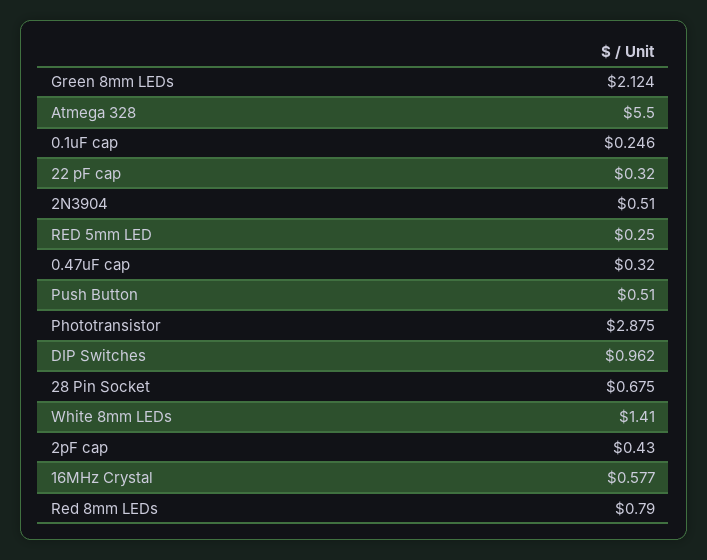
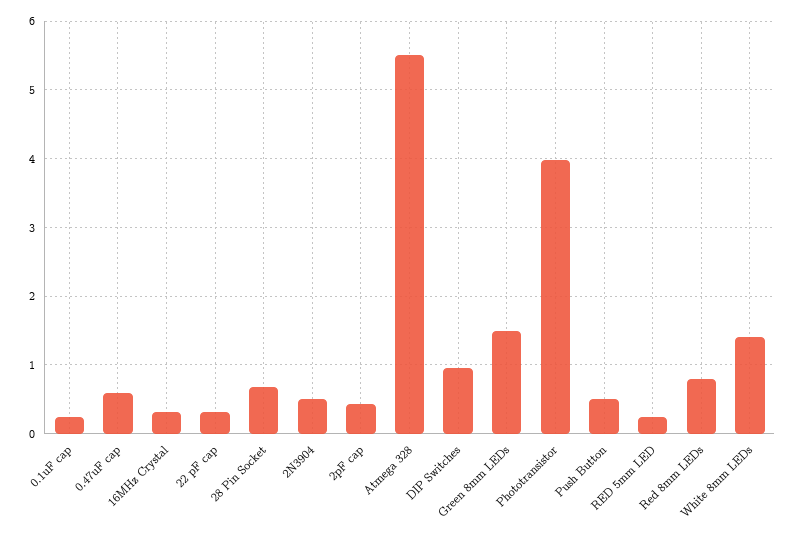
  {
-   "Green 8mm LEDs": 2.124,
+   "Green 8mm LEDs": 1.5,
    "Atmega 328": 5.5,
    "0.1uF cap": 0.246,
    "22 pF cap": 0.32,
    "2N3904": 0.51,
    "RED 5mm LED": 0.25,
-   "0.47uF cap": 0.32,
+   "0.47uF cap": 0.6,
    "Push Button": 0.51,
-   "Phototransistor": 2.875,
+   "Phototransistor": 4,
    "DIP Switches": 0.962,
    "28 Pin Socket": 0.675,
    "White 8mm LEDs": 1.41,
    "2pF cap": 0.43,
-   "16MHz Crystal": 0.577,
+   "16MHz Crystal": 0.3,
    "Red 8mm LEDs": 0.79
  }

